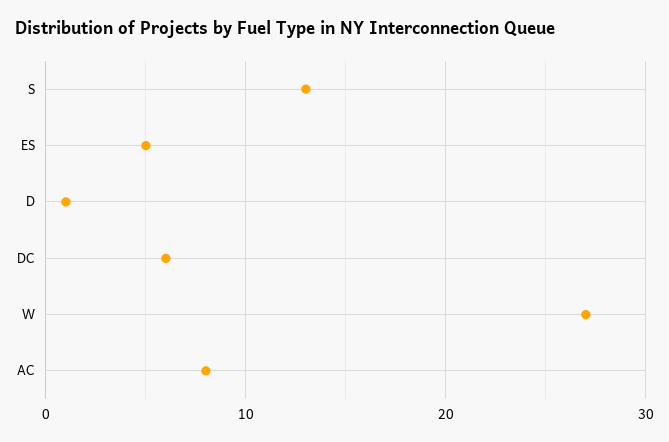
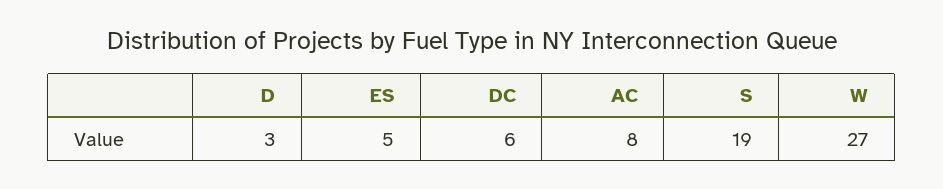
  {
-   "S": 13,
+   "S": 19,
    "ES": 5,
-   "D": 1,
+   "D": 3,
    "DC": 6,
    "W": 27,
    "AC": 8
  }

